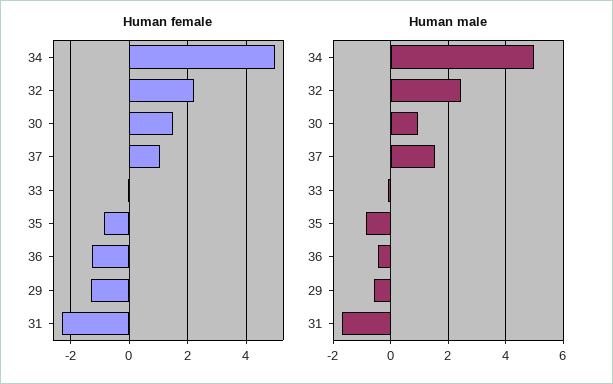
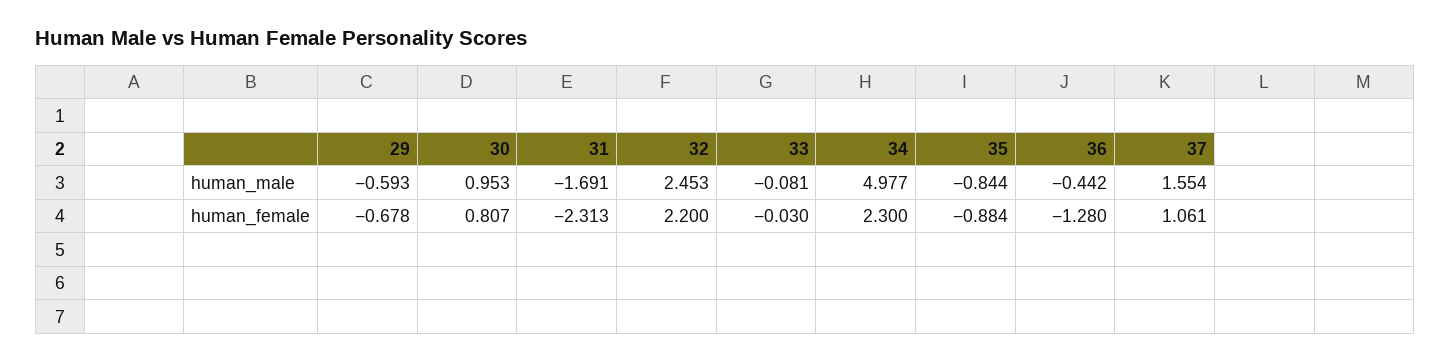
  {
    "Human female": {
-     "34": 5,
+     "34": 2.3,
      "32": 2.2,
-     "30": 1.5,
+     "30": 0.807,
      "37": 1.061,
      "33": -0.03,
      "35": -0.884,
      "36": -1.28,
-     "29": -1.25,
+     "29": -0.678,
      "31": -2.313
    },
    "Human male": {
      "34": 4.977,
      "32": 2.453,
      "30": 0.953,
      "37": 1.554,
      "33": -0.081,
      "35": -0.844,
      "36": -0.442,
      "29": -0.593,
      "31": -1.691
    }
  }

